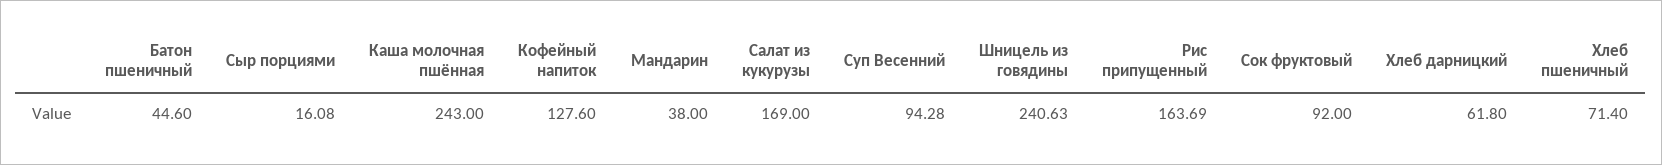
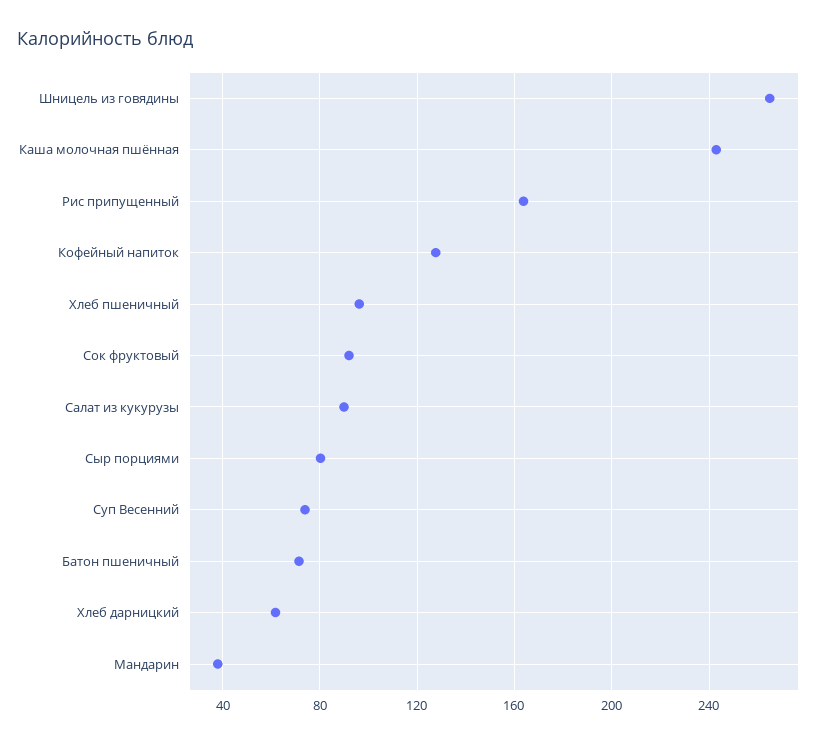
  {
-   "Батон пшеничный": 44.6,
+   "Батон пшеничный": 70,
-   "Сыр порциями": 16.08,
+   "Сыр порциями": 80,
    "Каша молочная пшённая": 243,
    "Кофейный напиток": 127.6,
    "Мандарин": 38,
-   "Салат из кукурузы": 169,
+   "Салат из кукурузы": 90,
-   "Суп Весенний": 94.28,
+   "Суп Весенний": 75,
-   "Шницель из говядины": 240.63,
+   "Шницель из говядины": 265,
    "Рис припущенный": 163.69,
    "Сок фруктовый": 92,
    "Хлеб дарницкий": 61.8,
-   "Хлеб пшеничный": 71.4
+   "Хлеб пшеничный": 95
  }

